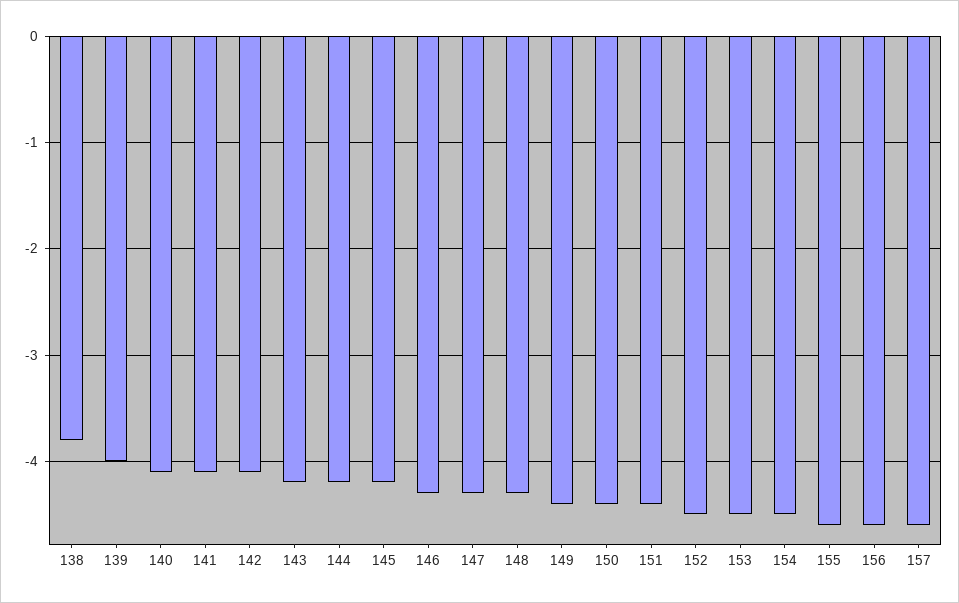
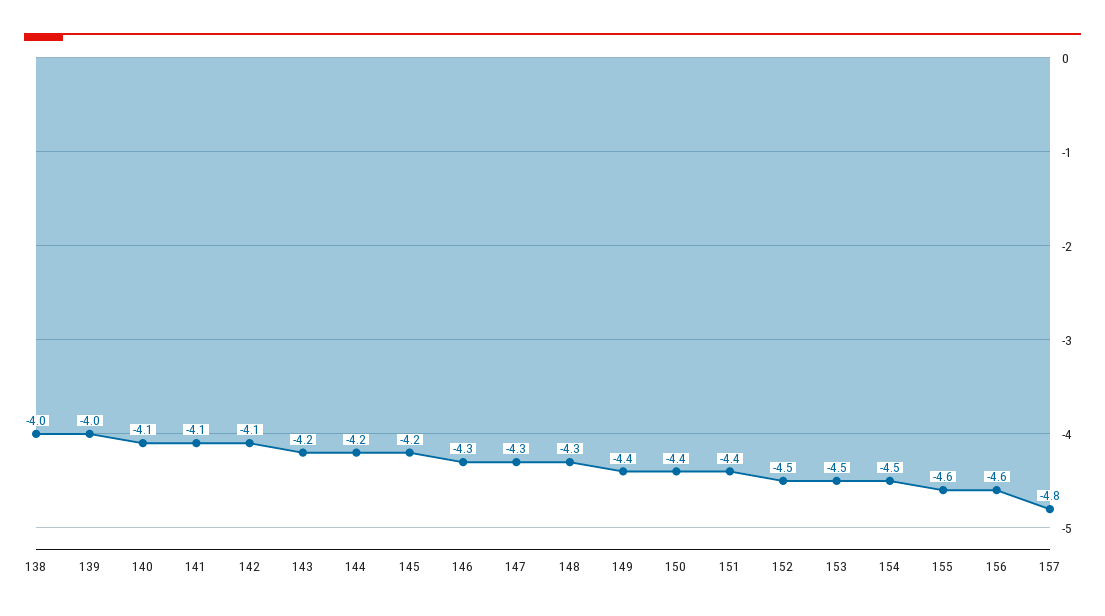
  {
-   "138": -3.8,
+   "138": -4,
    "139": -4,
    "140": -4.1,
    "141": -4.1,
    "142": -4.1,
    "143": -4.2,
    "144": -4.2,
    "145": -4.2,
    "146": -4.3,
    "147": -4.3,
    "148": -4.3,
    "149": -4.4,
    "150": -4.4,
    "151": -4.4,
    "152": -4.5,
    "153": -4.5,
    "154": -4.5,
    "155": -4.6,
    "156": -4.6,
-   "157": -4.6
+   "157": -4.8
  }

